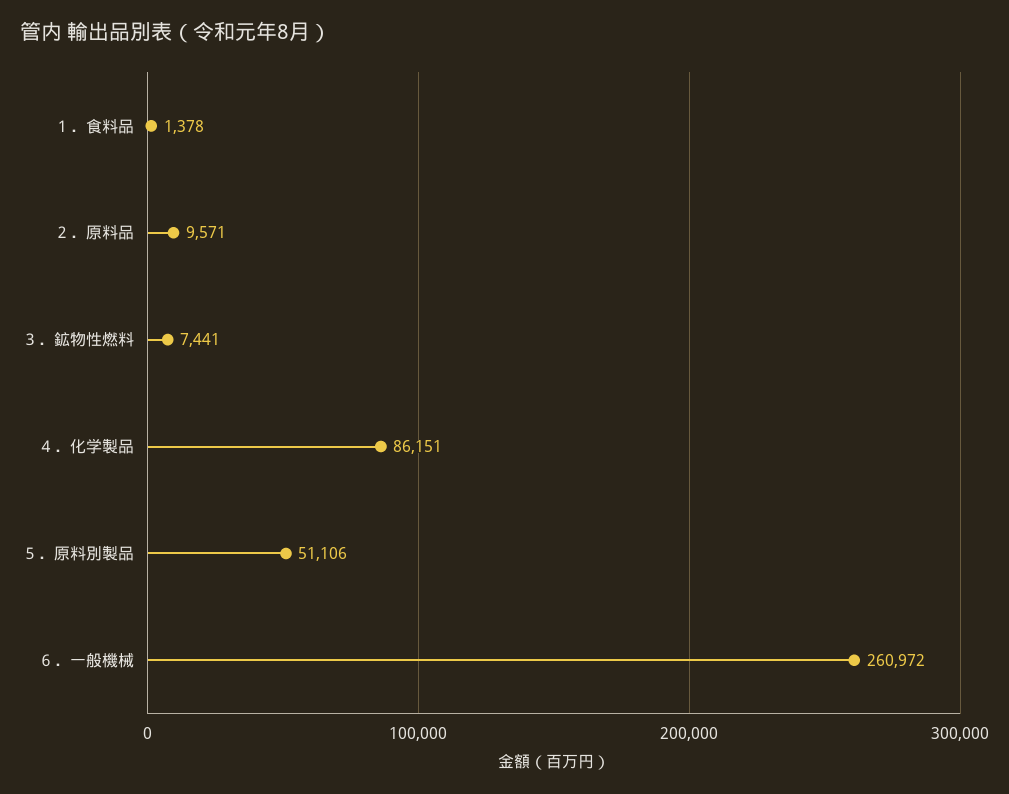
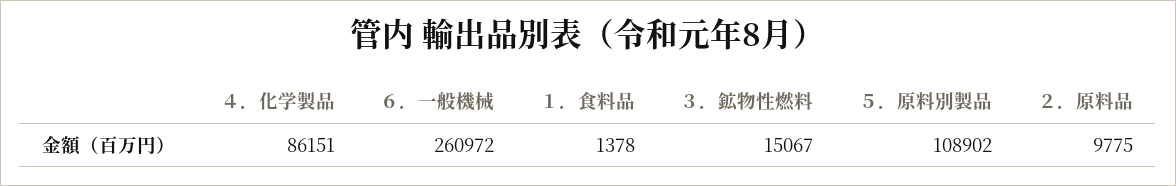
  {
    "１．食料品": 1378,
-   "２．原料品": 9571,
+   "２．原料品": 9775,
-   "３．鉱物性燃料": 7441,
+   "３．鉱物性燃料": 15067,
    "４．化学製品": 86151,
-   "５．原料別製品": 51106,
+   "５．原料別製品": 108902,
    "６．一般機械": 260972
  }

